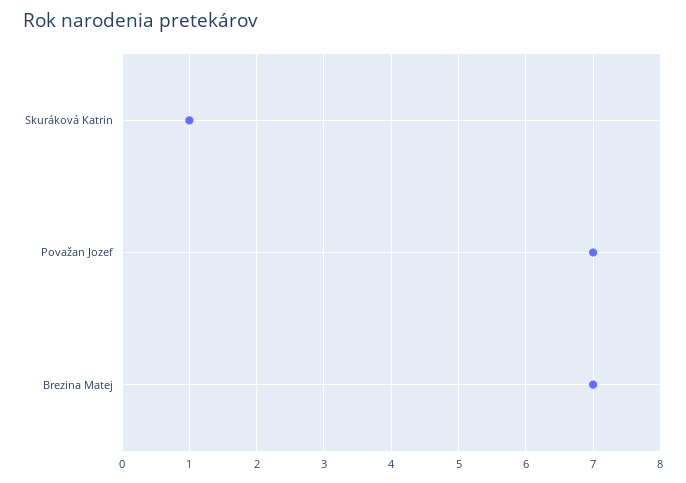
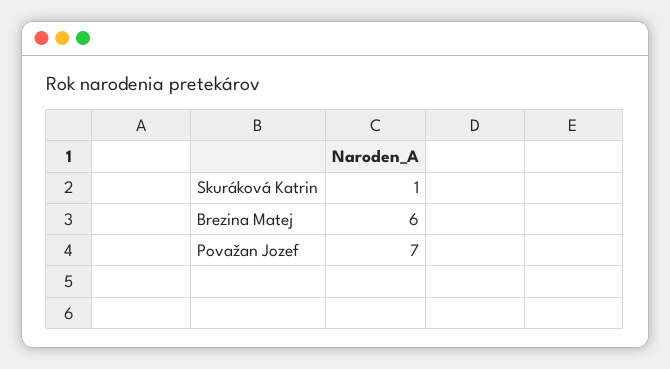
  {
    "Skuráková Katrin": 1,
    "Považan Jozef": 7,
-   "Brezina Matej": 7
+   "Brezina Matej": 6
  }

